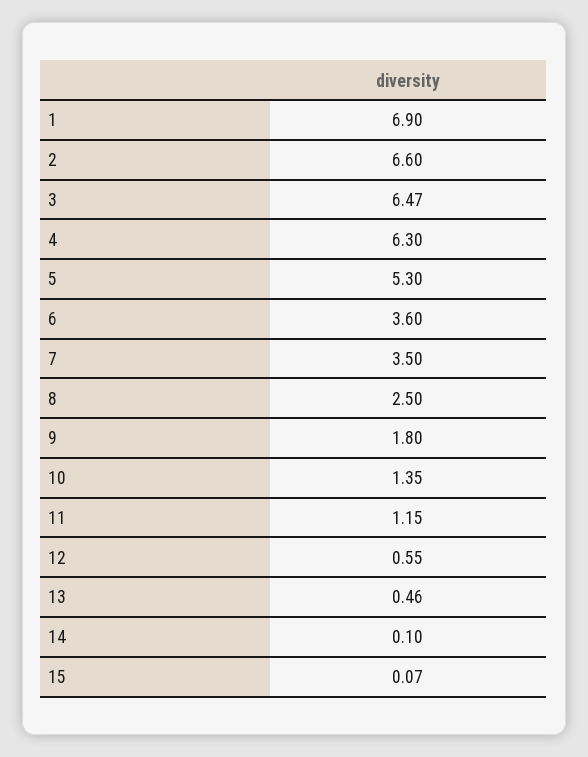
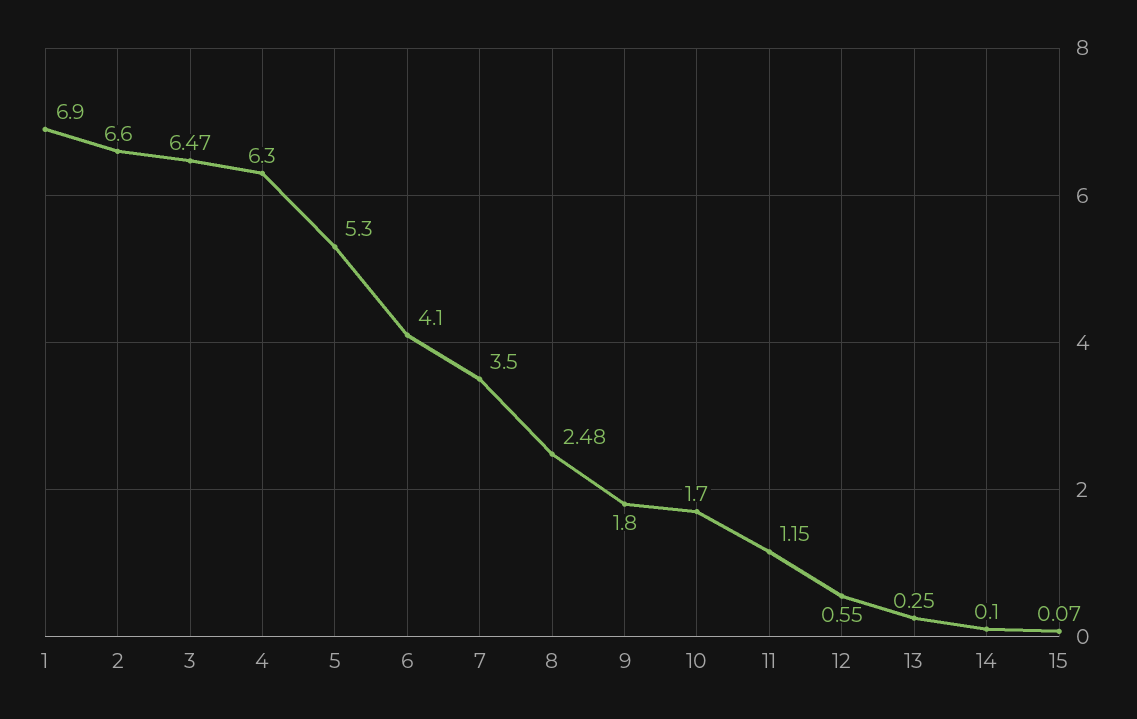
  {
    "1": 6.9,
    "2": 6.6,
    "3": 6.47,
    "4": 6.3,
    "5": 5.3,
-   "6": 3.6,
+   "6": 4.1,
    "7": 3.5,
-   "8": 2.5,
+   "8": 2.48,
    "9": 1.8,
-   "10": 1.35,
+   "10": 1.7,
    "11": 1.15,
    "12": 0.55,
-   "13": 0.46,
+   "13": 0.25,
    "14": 0.1,
    "15": 0.07
  }

